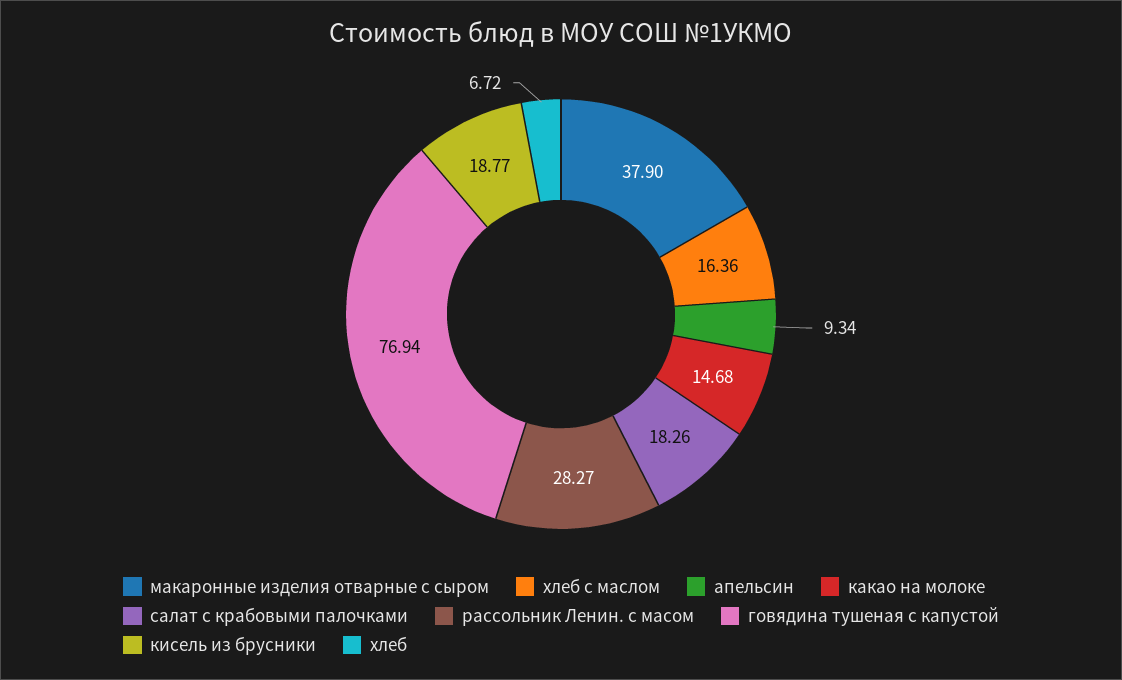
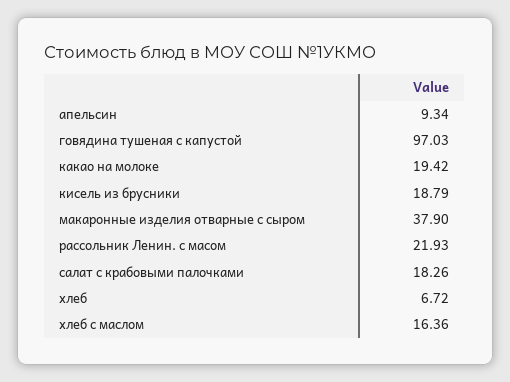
  {
    "макаронные изделия отварные с сыром": 37.9,
    "хлеб с маслом": 16.36,
    "апельсин": 9.34,
-   "какао на молоке": 14.68,
+   "какао на молоке": 19.42,
    "салат с крабовыми палочками": 18.26,
-   "рассольник Ленин. с масом": 28.27,
+   "рассольник Ленин. с масом": 21.93,
-   "говядина тушеная с капустой": 76.94,
+   "говядина тушеная с капустой": 97.03,
-   "кисель из брусники": 18.77,
+   "кисель из брусники": 18.79,
    "хлеб": 6.72
  }

